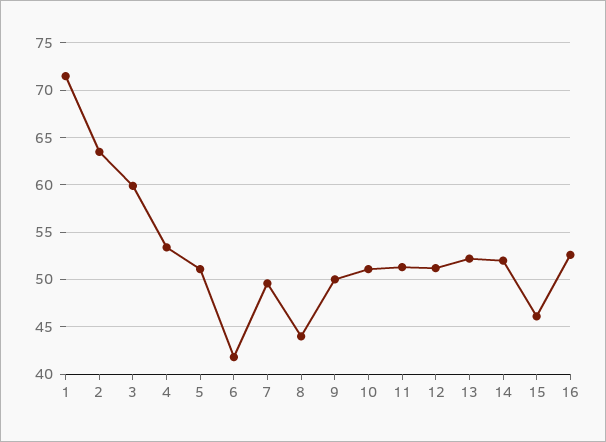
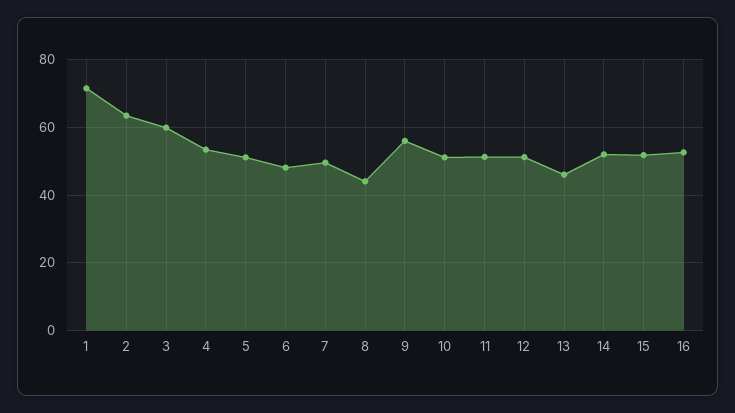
  {
    "1": 72,
    "2": 64,
    "3": 60,
    "4": 53,
    "5": 51,
-   "6": 42,
+   "6": 48,
    "7": 50,
    "8": 44,
-   "9": 50,
+   "9": 56,
    "10": 51,
    "11": 51,
    "12": 51,
-   "13": 52,
+   "13": 46,
    "14": 52,
-   "15": 46,
+   "15": 52,
    "16": 53
  }

